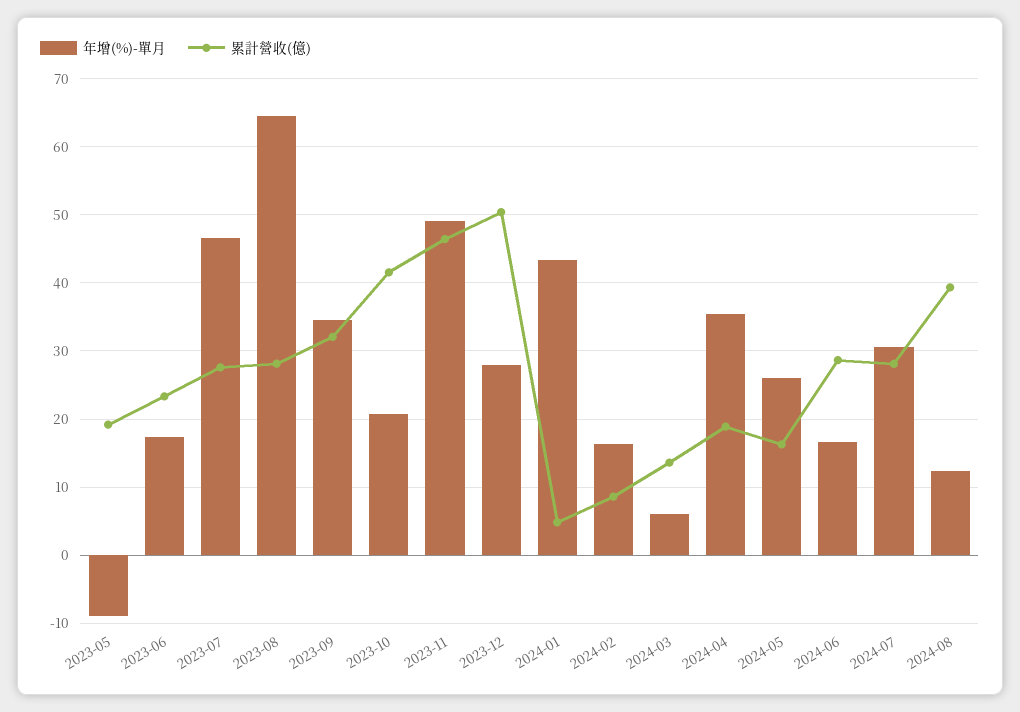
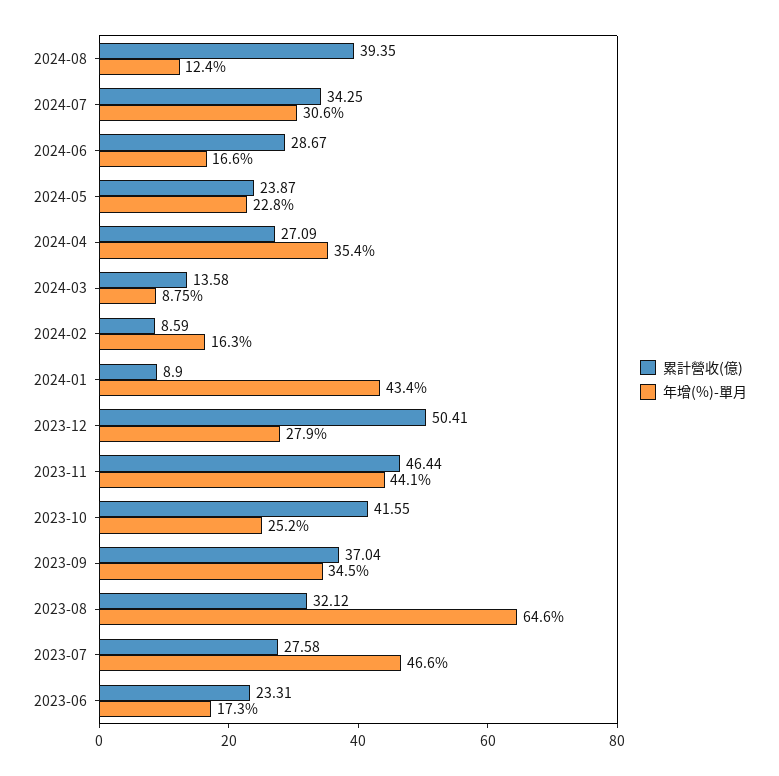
  {
    "年增(%)-單月": {
-     "2023-05": -9,
      "2023-06": 17.3,
      "2023-07": 46.6,
      "2023-08": 64.6,
      "2023-09": 34.5,
-     "2023-10": 21,
+     "2023-10": 25.2,
-     "2023-11": 49,
+     "2023-11": 44.1,
      "2023-12": 27.9,
      "2024-01": 43.4,
      "2024-02": 16.3,
-     "2024-03": 6,
+     "2024-03": 8.75,
      "2024-04": 35.4,
-     "2024-05": 26,
+     "2024-05": 22.8,
      "2024-06": 16.6,
      "2024-07": 30.6,
      "2024-08": 12.4
    },
    "累計營收(億)": {
-     "2023-05": 19,
      "2023-06": 23.31,
      "2023-07": 27.58,
-     "2023-08": 28,
+     "2023-08": 32.12,
-     "2023-09": 32,
+     "2023-09": 37.04,
      "2023-10": 41.55,
      "2023-11": 46.44,
      "2023-12": 50.41,
-     "2024-01": 5,
+     "2024-01": 8.9,
      "2024-02": 8.59,
      "2024-03": 13.58,
-     "2024-04": 19,
+     "2024-04": 27.09,
-     "2024-05": 16,
+     "2024-05": 23.87,
      "2024-06": 28.67,
-     "2024-07": 28,
+     "2024-07": 34.25,
      "2024-08": 39.35
    }
  }

